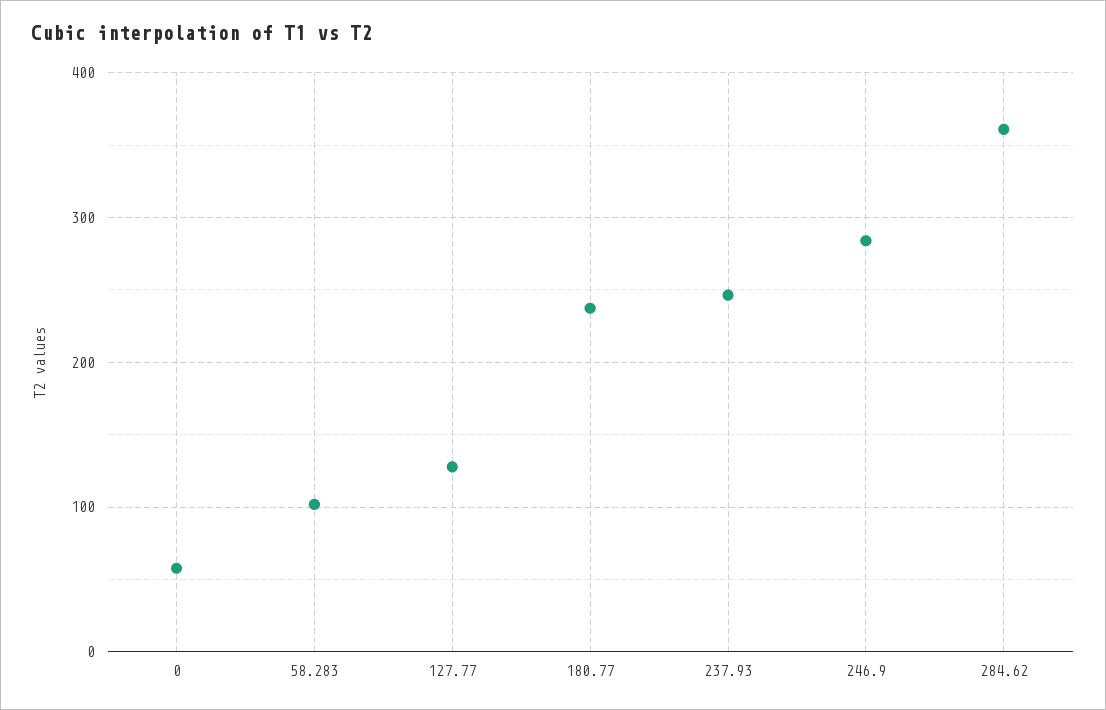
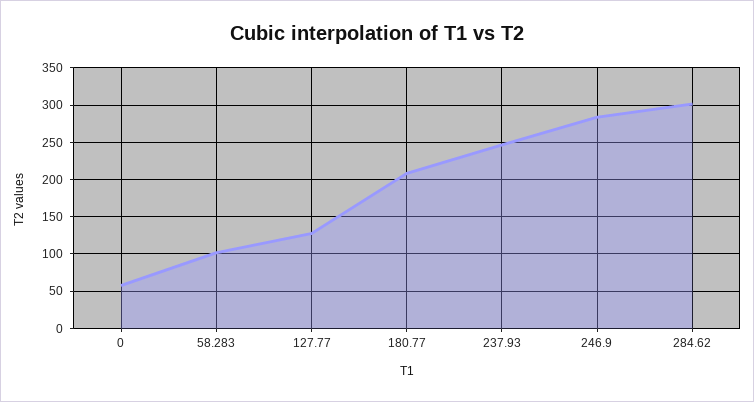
  {
    "0": 60,
    "58.283": 100,
    "127.77": 130,
-   "180.77": 240,
+   "180.77": 210,
    "237.93": 250,
    "246.9": 280,
-   "284.62": 360
+   "284.62": 300
  }

